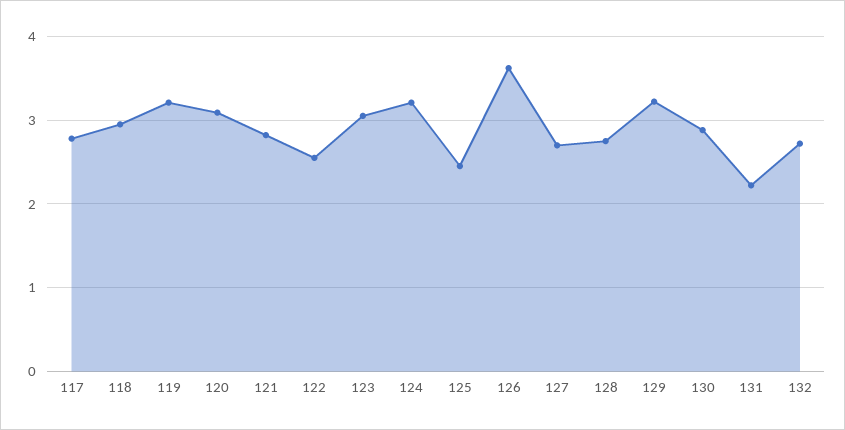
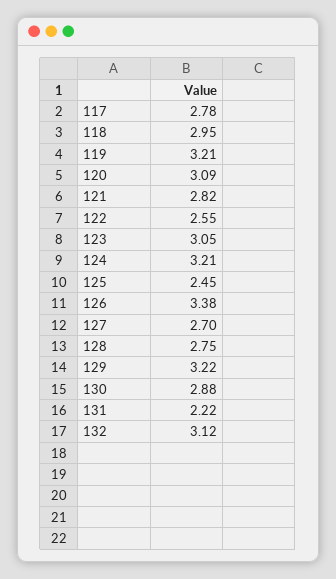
  {
    "117": 2.78,
    "118": 2.95,
    "119": 3.21,
    "120": 3.09,
    "121": 2.82,
    "122": 2.55,
    "123": 3.05,
    "124": 3.21,
    "125": 2.45,
-   "126": 3.6,
+   "126": 3.38,
    "127": 2.7,
    "128": 2.75,
    "129": 3.22,
    "130": 2.88,
    "131": 2.22,
-   "132": 2.7
+   "132": 3.12
  }

